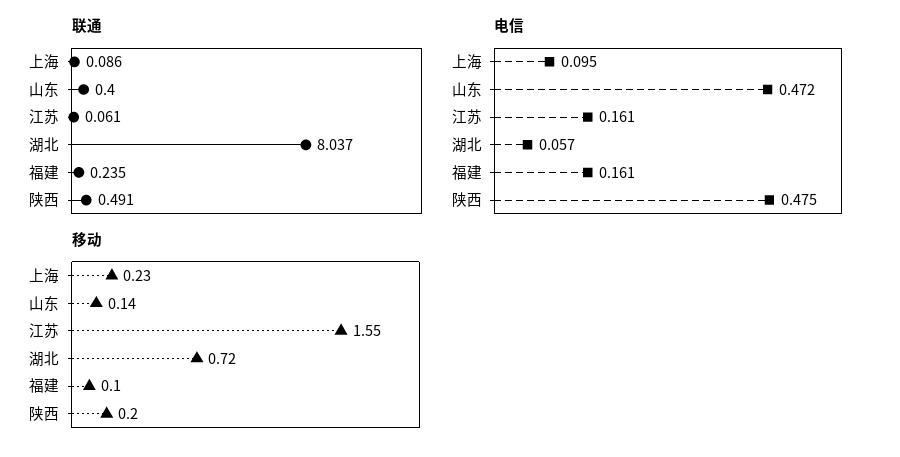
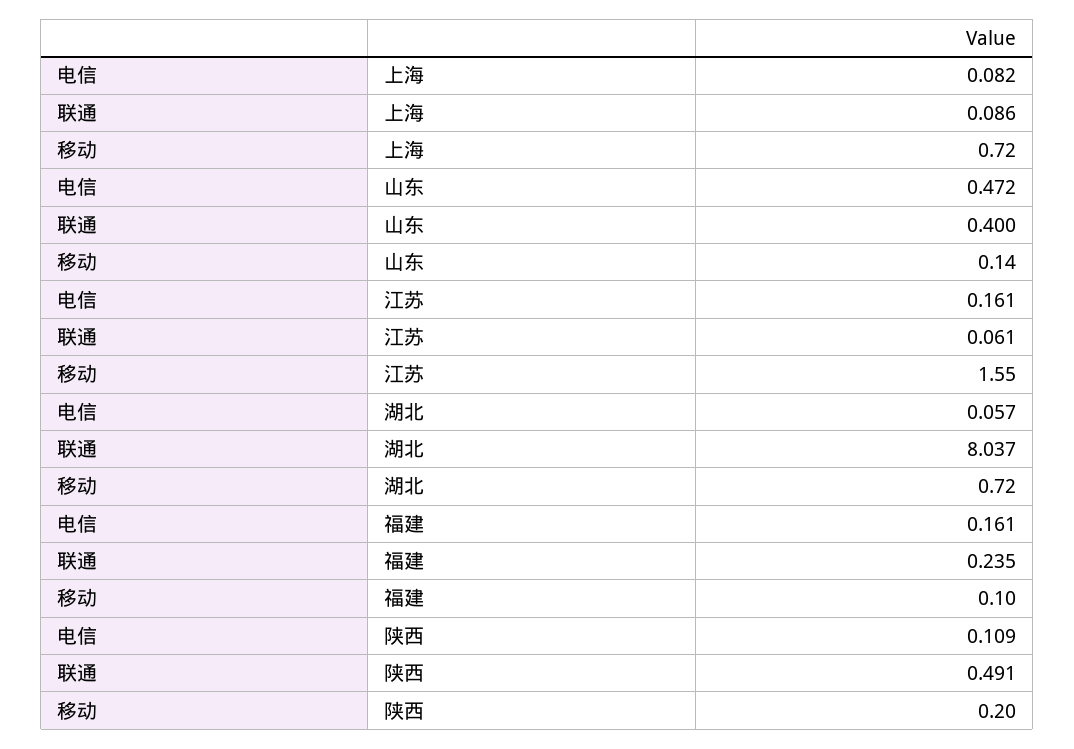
  {
    "联通": {
      "上海": 0.086,
      "山东": 0.4,
      "江苏": 0.061,
      "湖北": 8.037,
      "福建": 0.235,
      "陕西": 0.491
    },
    "电信": {
-     "上海": 0.095,
+     "上海": 0.082,
      "山东": 0.472,
      "江苏": 0.161,
      "湖北": 0.057,
      "福建": 0.161,
-     "陕西": 0.475
+     "陕西": 0.109
    },
    "移动": {
-     "上海": 0.23,
+     "上海": 0.72,
      "山东": 0.14,
      "江苏": 1.55,
      "湖北": 0.72,
      "福建": 0.1,
      "陕西": 0.2
    }
  }

